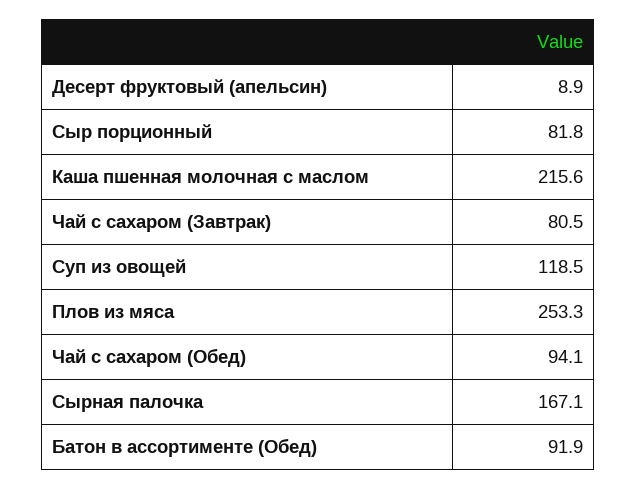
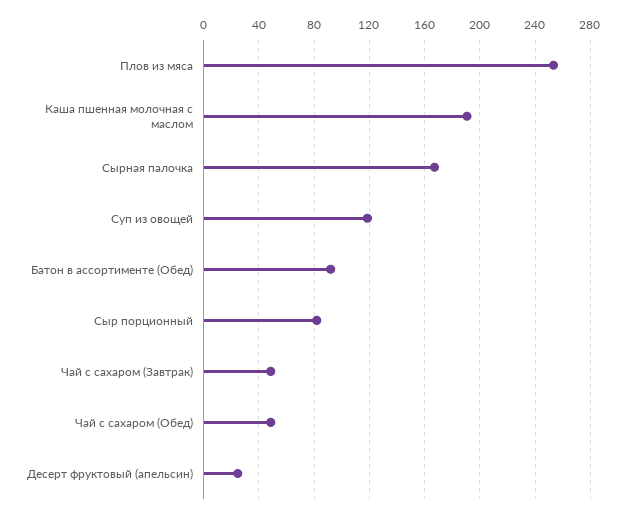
  {
-   "Десерт фруктовый (апельсин)": 8.9,
+   "Десерт фруктовый (апельсин)": 25,
    "Сыр порционный": 81.8,
-   "Каша пшенная молочная с маслом": 215.6,
+   "Каша пшенная молочная с маслом": 190,
-   "Чай с сахаром (Завтрак)": 80.5,
+   "Чай с сахаром (Завтрак)": 50,
    "Суп из овощей": 118.5,
    "Плов из мяса": 253.3,
-   "Чай с сахаром (Обед)": 94.1,
+   "Чай с сахаром (Обед)": 50,
    "Сырная палочка": 167.1,
    "Батон в ассортименте (Обед)": 91.9
  }

